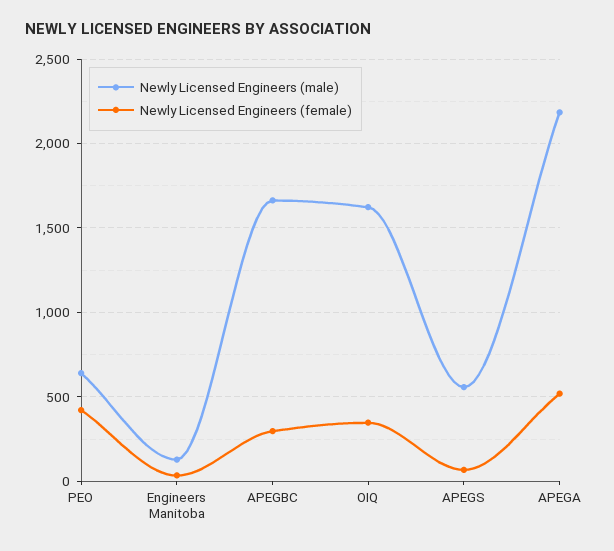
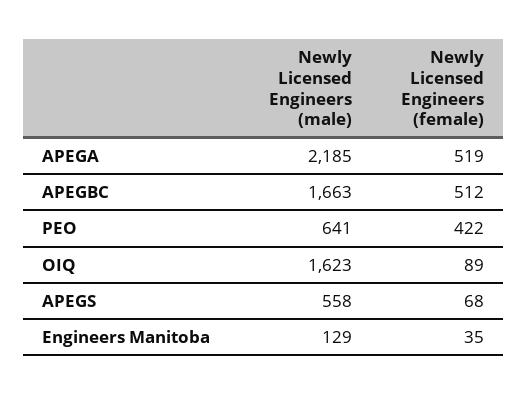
  {
    "Newly Licensed Engineers (male)": {
      "PEO": 641,
      "Engineers Manitoba": 129,
      "APEGBC": 1663,
      "OIQ": 1623,
      "APEGS": 558,
      "APEGA": 2185
    },
    "Newly Licensed Engineers (female)": {
      "PEO": 422,
      "Engineers Manitoba": 35,
-     "APEGBC": 300,
+     "APEGBC": 512,
-     "OIQ": 350,
+     "OIQ": 89,
      "APEGS": 68,
      "APEGA": 519
    }
  }

